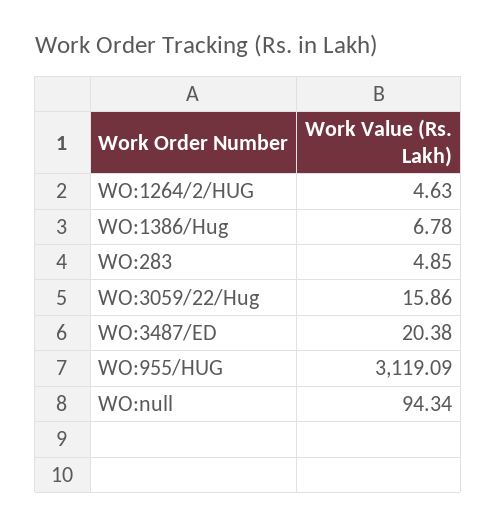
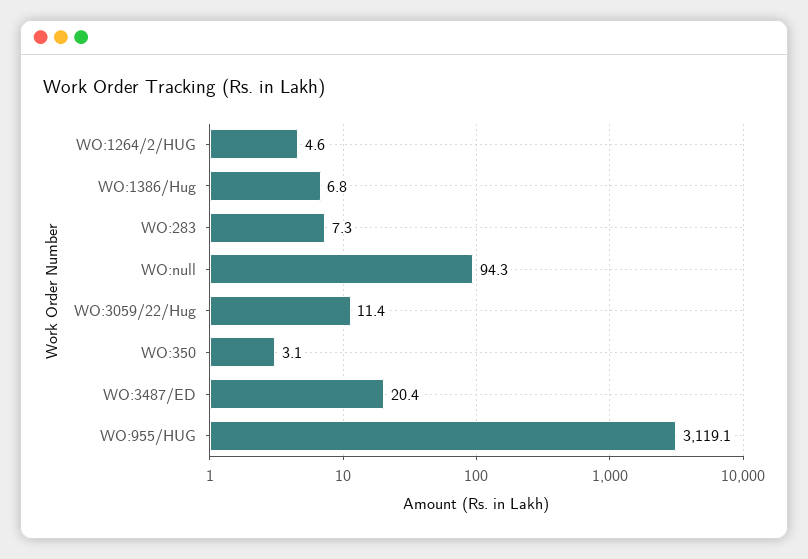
  {
    "WO:1264/2/HUG": 4.63,
    "WO:1386/Hug": 6.78,
-   "WO:283": 4.85,
+   "WO:283": 7.3,
-   "WO:3059/22/Hug": 15.86,
+   "WO:3059/22/Hug": 11.4,
    "WO:3487/ED": 20.38,
    "WO:955/HUG": 3119.09,
-   "WO:null": 94.34
+   "WO:null": 94.34,
+   "WO:350": 3.1
  }

